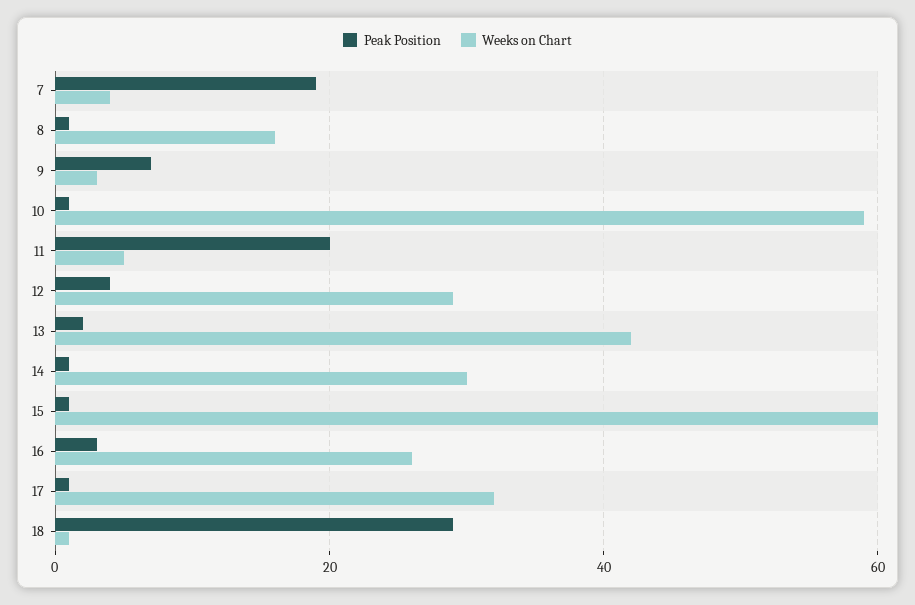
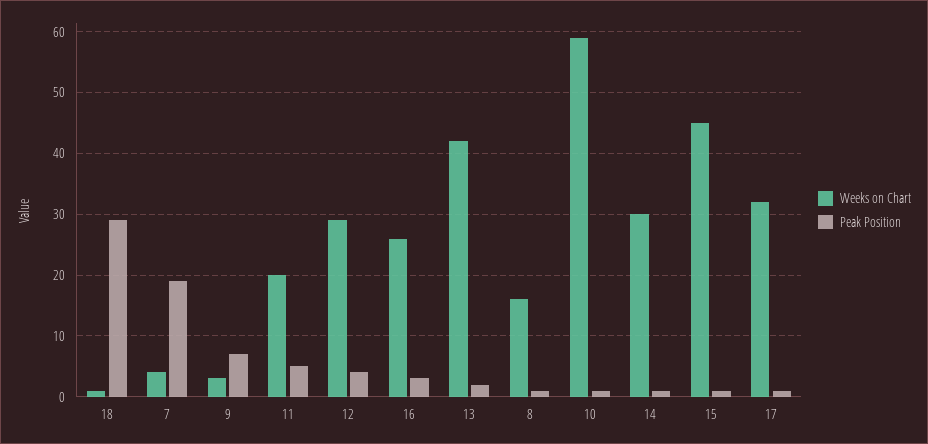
  {
    "Peak Position": {
      "7": 19,
      "8": 1,
      "9": 7,
      "10": 1,
-     "11": 20,
+     "11": 5,
      "12": 4,
      "13": 2,
      "14": 1,
      "15": 1,
      "16": 3,
      "17": 1,
      "18": 29
    },
    "Weeks on Chart": {
      "7": 4,
      "8": 16,
      "9": 3,
      "10": 59,
-     "11": 5,
+     "11": 20,
      "12": 29,
      "13": 42,
      "14": 30,
-     "15": 60,
+     "15": 45,
      "16": 26,
      "17": 32,
      "18": 1
    }
  }

